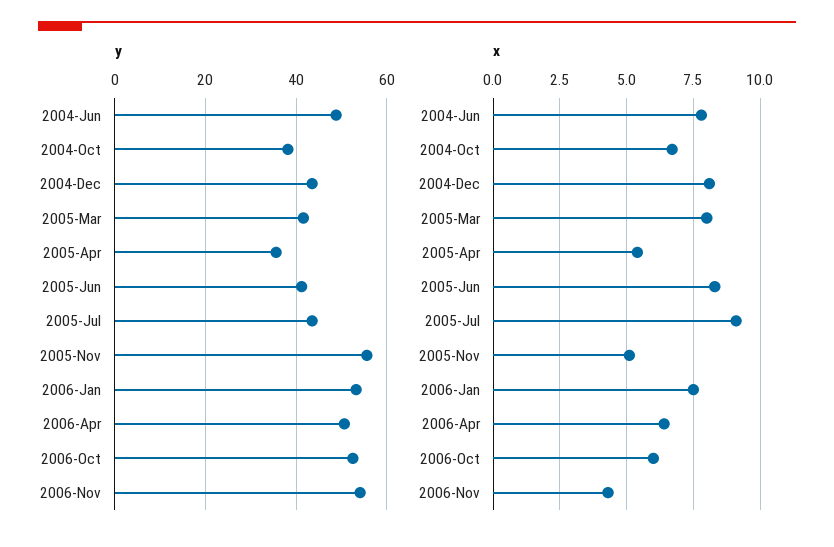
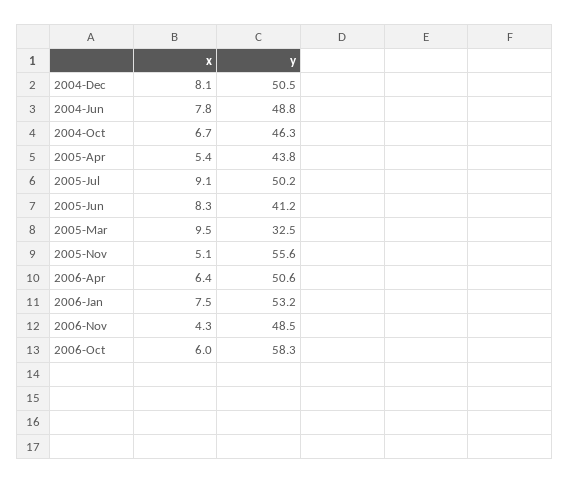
  {
    "y": {
      "2004-Jun": 48.8,
-     "2004-Oct": 38,
+     "2004-Oct": 46.3,
-     "2004-Dec": 44,
+     "2004-Dec": 50.5,
-     "2005-Mar": 42,
+     "2005-Mar": 32.5,
-     "2005-Apr": 36,
+     "2005-Apr": 43.8,
      "2005-Jun": 41.2,
-     "2005-Jul": 44,
+     "2005-Jul": 50.2,
      "2005-Nov": 55.6,
      "2006-Jan": 53.2,
      "2006-Apr": 50.6,
-     "2006-Oct": 52,
+     "2006-Oct": 58.3,
-     "2006-Nov": 54
+     "2006-Nov": 48.5
    },
    "x": {
      "2004-Jun": 7.8,
      "2004-Oct": 6.7,
      "2004-Dec": 8.1,
-     "2005-Mar": 8,
+     "2005-Mar": 9.5,
      "2005-Apr": 5.4,
      "2005-Jun": 8.3,
      "2005-Jul": 9.1,
      "2005-Nov": 5.1,
      "2006-Jan": 7.5,
      "2006-Apr": 6.4,
      "2006-Oct": 6,
      "2006-Nov": 4.3
    }
  }

